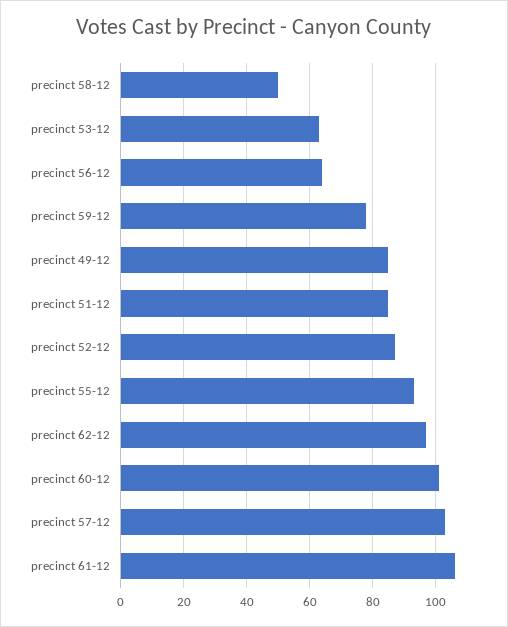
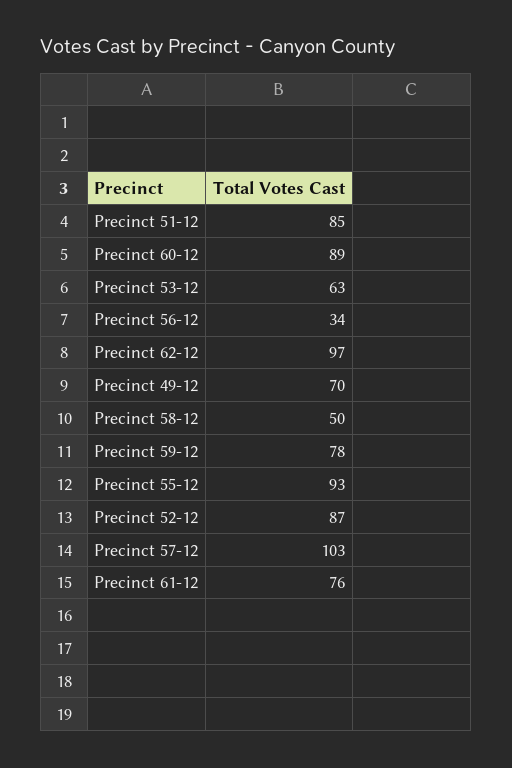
  {
    "precinct 58-12": 50,
    "precinct 53-12": 63,
-   "precinct 56-12": 65,
+   "precinct 56-12": 34,
    "precinct 59-12": 78,
-   "precinct 49-12": 85,
+   "precinct 49-12": 70,
    "precinct 51-12": 85,
    "precinct 52-12": 87,
    "precinct 55-12": 93,
    "precinct 62-12": 97,
-   "precinct 60-12": 100,
+   "precinct 60-12": 89,
    "precinct 57-12": 103,
-   "precinct 61-12": 105
+   "precinct 61-12": 76
  }

